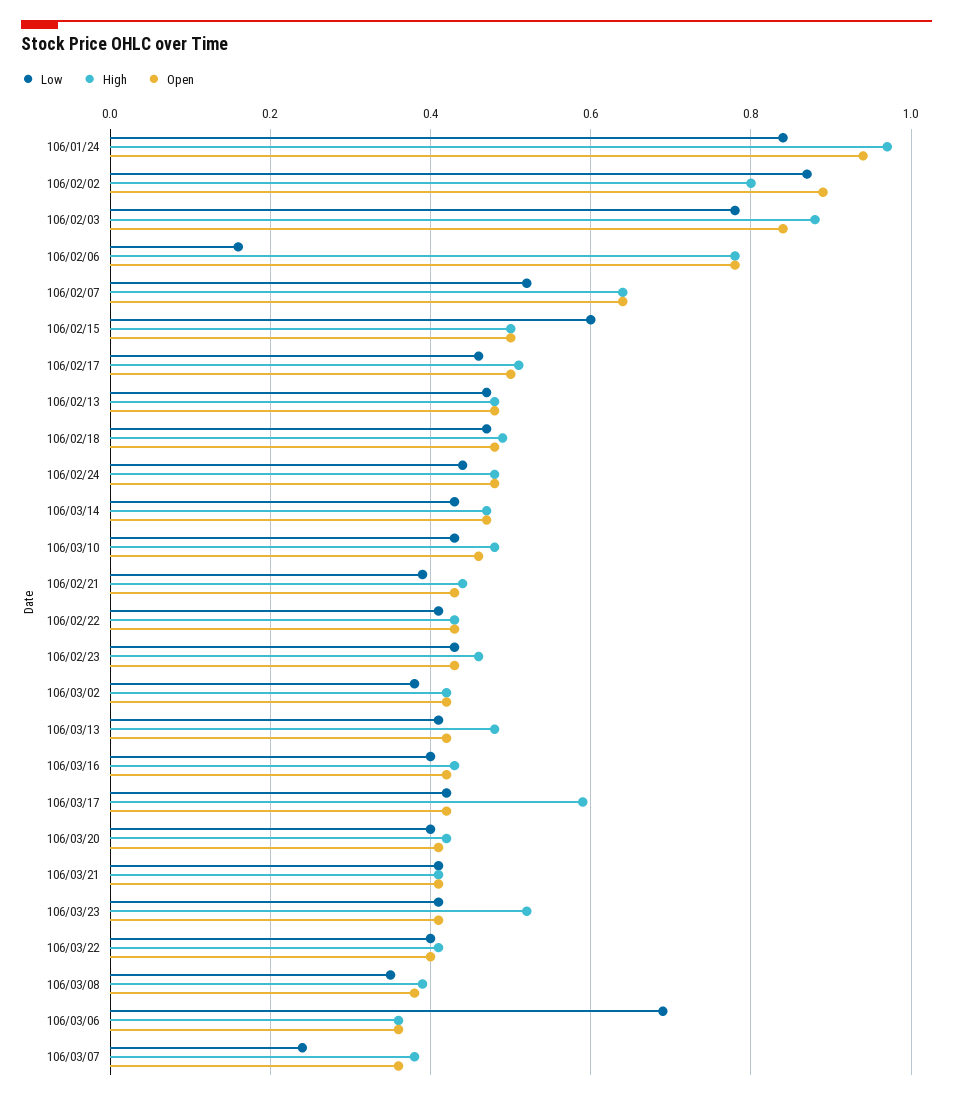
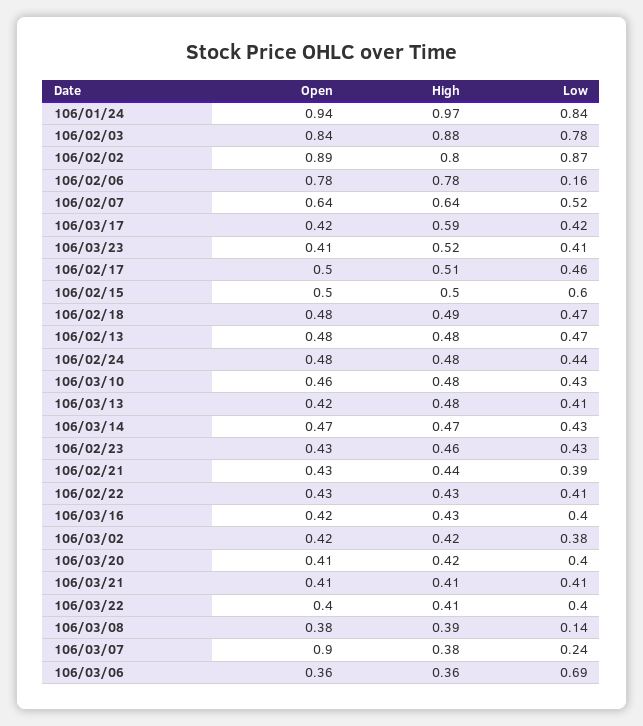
  {
    "Low": {
      "106/01/24": 0.84,
      "106/02/02": 0.87,
      "106/02/03": 0.78,
      "106/02/06": 0.16,
      "106/02/07": 0.52,
      "106/02/15": 0.6,
      "106/02/17": 0.46,
      "106/02/13": 0.47,
      "106/02/18": 0.47,
      "106/02/24": 0.44,
      "106/03/14": 0.43,
      "106/03/10": 0.43,
      "106/02/21": 0.39,
      "106/02/22": 0.41,
      "106/02/23": 0.43,
      "106/03/02": 0.38,
      "106/03/13": 0.41,
      "106/03/16": 0.4,
      "106/03/17": 0.42,
      "106/03/20": 0.4,
      "106/03/21": 0.41,
      "106/03/23": 0.41,
      "106/03/22": 0.4,
-     "106/03/08": 0.35,
+     "106/03/08": 0.14,
      "106/03/06": 0.69,
      "106/03/07": 0.24
    },
    "High": {
      "106/01/24": 0.97,
      "106/02/02": 0.8,
      "106/02/03": 0.88,
      "106/02/06": 0.78,
      "106/02/07": 0.64,
      "106/02/15": 0.5,
      "106/02/17": 0.51,
      "106/02/13": 0.48,
      "106/02/18": 0.49,
      "106/02/24": 0.48,
      "106/03/14": 0.47,
      "106/03/10": 0.48,
      "106/02/21": 0.44,
      "106/02/22": 0.43,
      "106/02/23": 0.46,
      "106/03/02": 0.42,
      "106/03/13": 0.48,
      "106/03/16": 0.43,
      "106/03/17": 0.59,
      "106/03/20": 0.42,
      "106/03/21": 0.41,
      "106/03/23": 0.52,
      "106/03/22": 0.41,
      "106/03/08": 0.39,
      "106/03/06": 0.36,
      "106/03/07": 0.38
    },
    "Open": {
      "106/01/24": 0.94,
      "106/02/02": 0.89,
      "106/02/03": 0.84,
      "106/02/06": 0.78,
      "106/02/07": 0.64,
      "106/02/15": 0.5,
      "106/02/17": 0.5,
      "106/02/13": 0.48,
      "106/02/18": 0.48,
      "106/02/24": 0.48,
      "106/03/14": 0.47,
      "106/03/10": 0.46,
      "106/02/21": 0.43,
      "106/02/22": 0.43,
      "106/02/23": 0.43,
      "106/03/02": 0.42,
      "106/03/13": 0.42,
      "106/03/16": 0.42,
      "106/03/17": 0.42,
      "106/03/20": 0.41,
      "106/03/21": 0.41,
      "106/03/23": 0.41,
      "106/03/22": 0.4,
      "106/03/08": 0.38,
      "106/03/06": 0.36,
-     "106/03/07": 0.35
+     "106/03/07": 0.9
    }
  }

